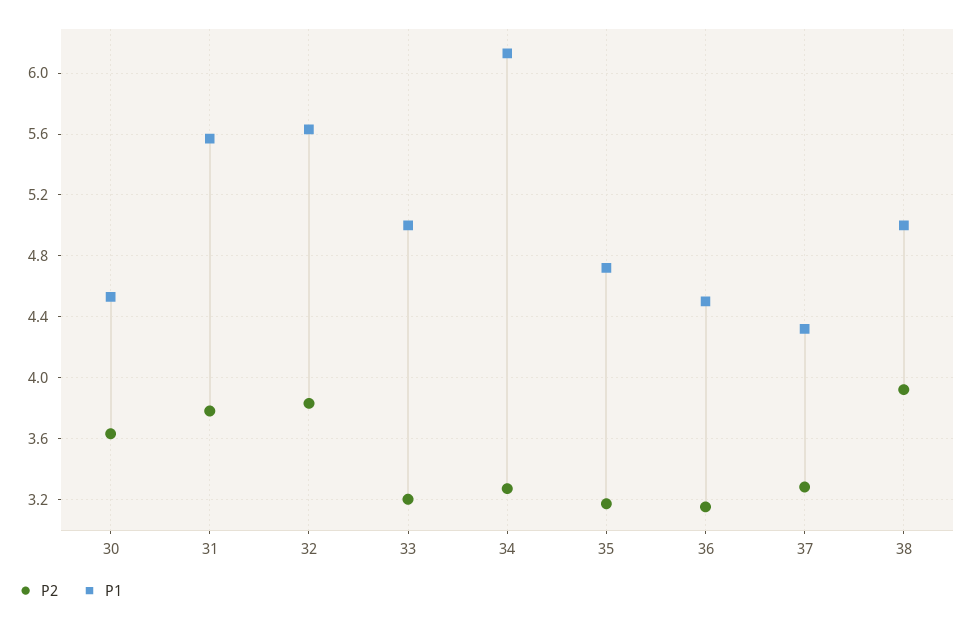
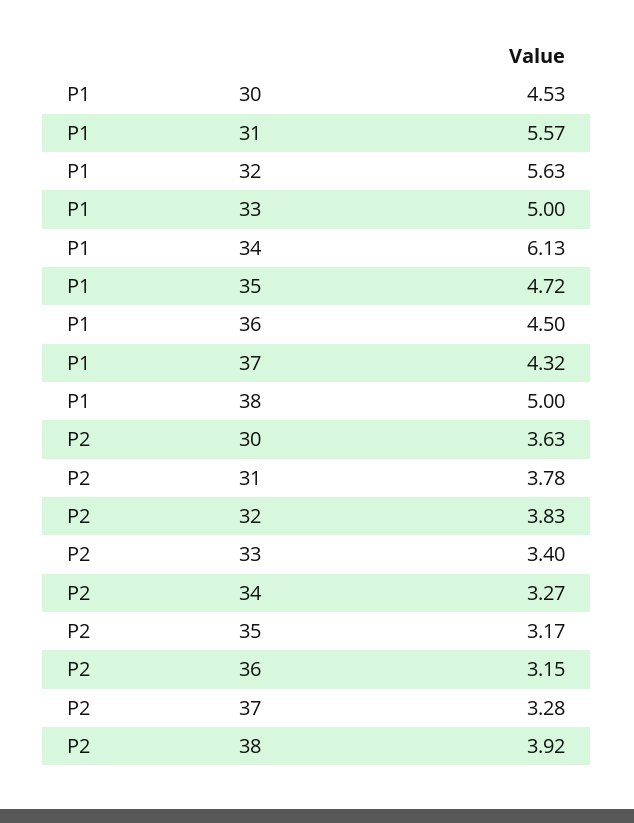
  {
    "P2": {
      "30": 3.63,
      "31": 3.78,
      "32": 3.83,
-     "33": 3.2,
+     "33": 3.4,
      "34": 3.27,
      "35": 3.17,
      "36": 3.15,
      "37": 3.28,
      "38": 3.92
    },
    "P1": {
      "30": 4.53,
      "31": 5.57,
      "32": 5.63,
      "33": 5,
      "34": 6.13,
      "35": 4.72,
      "36": 4.5,
      "37": 4.32,
      "38": 5
    }
  }

